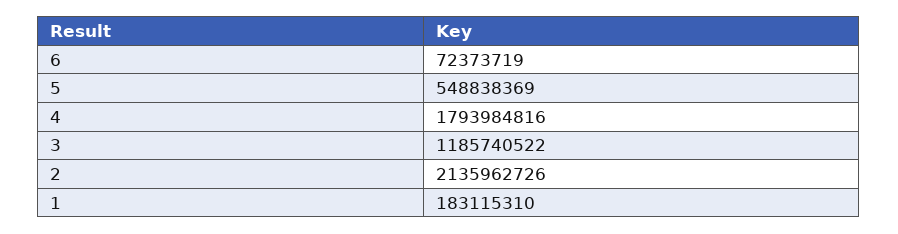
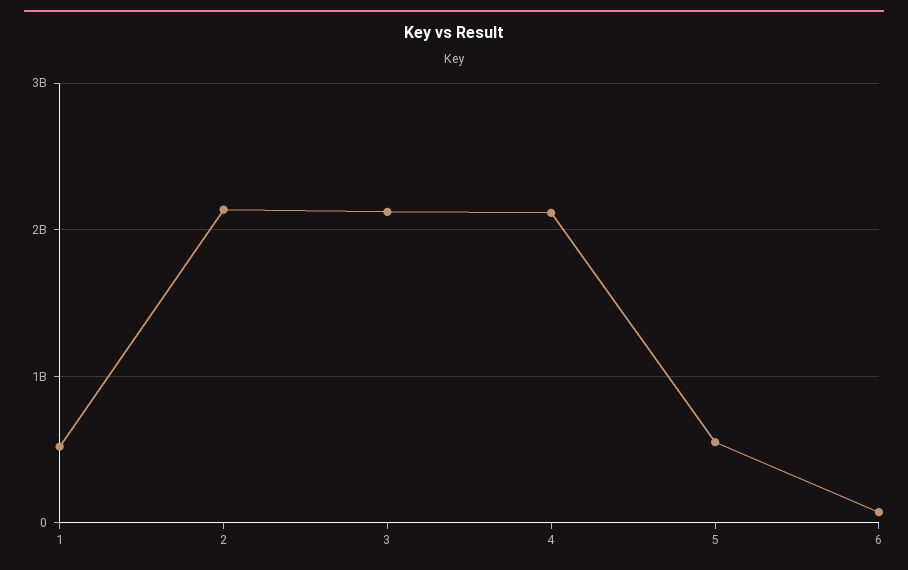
  {
    "6": 72373719,
    "5": 548838369,
-   "4": 1793984816,
+   "4": 2100000000,
-   "3": 1185740522,
+   "3": 2100000000,
    "2": 2135962726,
-   "1": 183115310
+   "1": 500000000
  }

